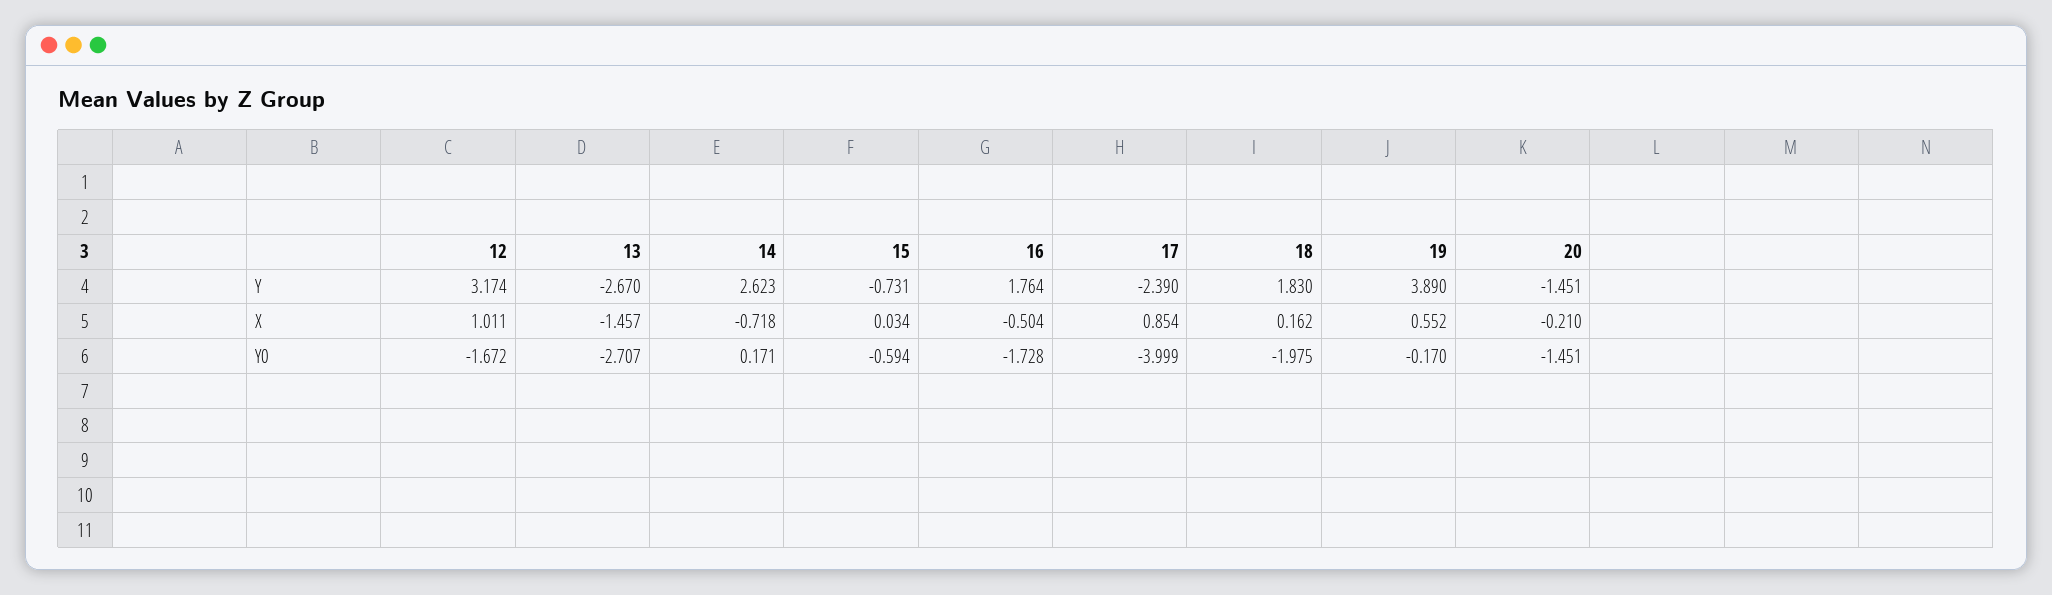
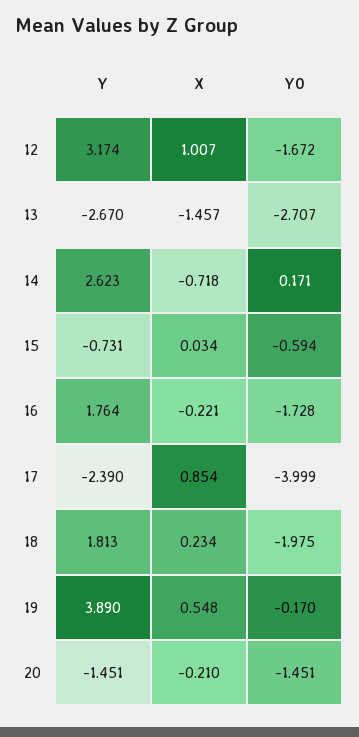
  {
    "12": {
      "Y": 3.174,
-     "X": 1.011,
+     "X": 1.007,
      "Y0": -1.672
    },
    "13": {
      "Y": -2.67,
      "X": -1.457,
      "Y0": -2.707
    },
    "14": {
      "Y": 2.623,
      "X": -0.718,
      "Y0": 0.171
    },
    "15": {
      "Y": -0.731,
      "X": 0.034,
      "Y0": -0.594
    },
    "16": {
      "Y": 1.764,
-     "X": -0.504,
+     "X": -0.221,
      "Y0": -1.728
    },
    "17": {
      "Y": -2.39,
      "X": 0.854,
      "Y0": -3.999
    },
    "18": {
-     "Y": 1.83,
+     "Y": 1.813,
-     "X": 0.162,
+     "X": 0.234,
      "Y0": -1.975
    },
    "19": {
      "Y": 3.89,
-     "X": 0.552,
+     "X": 0.548,
      "Y0": -0.17
    },
    "20": {
      "Y": -1.451,
      "X": -0.21,
      "Y0": -1.451
    }
  }

